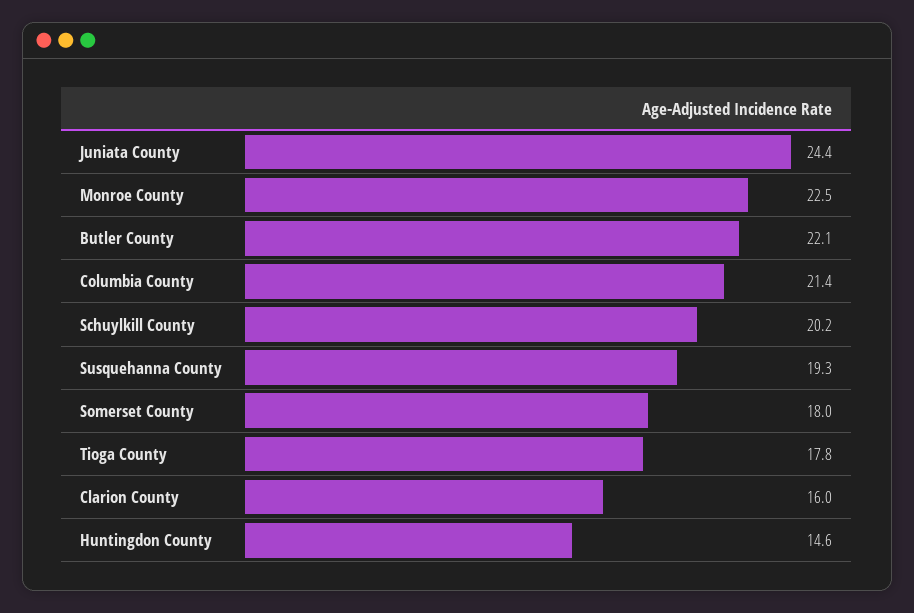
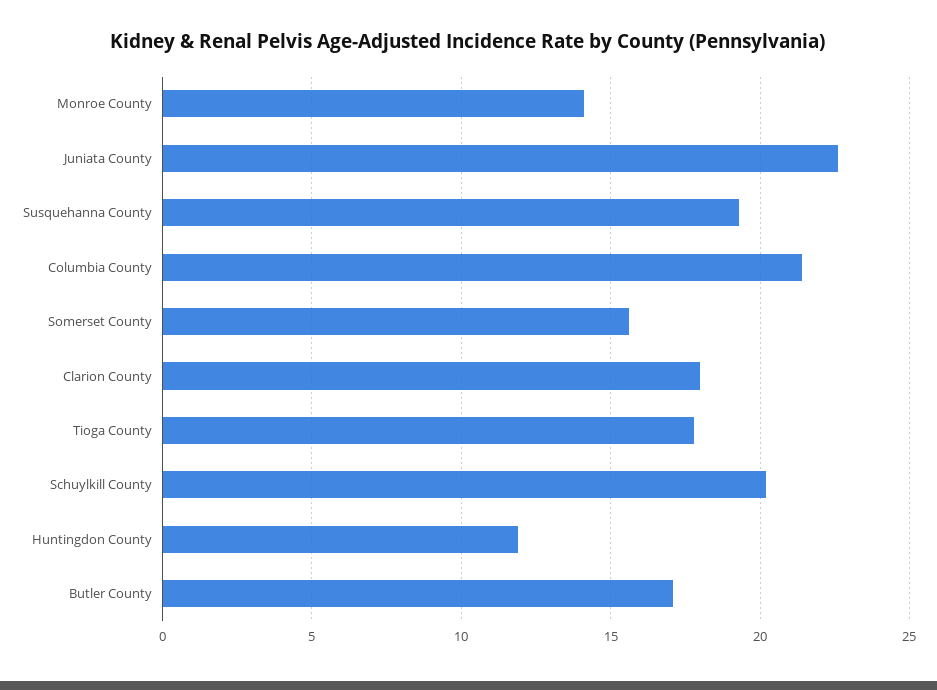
  {
-   "Juniata County": 24.4,
+   "Juniata County": 22.5,
-   "Monroe County": 22.5,
+   "Monroe County": 14,
-   "Butler County": 22.1,
+   "Butler County": 17,
    "Columbia County": 21.4,
    "Schuylkill County": 20.2,
    "Susquehanna County": 19.3,
-   "Somerset County": 18,
+   "Somerset County": 15.5,
    "Tioga County": 17.8,
-   "Clarion County": 16,
+   "Clarion County": 18,
-   "Huntingdon County": 14.6
+   "Huntingdon County": 12
  }

